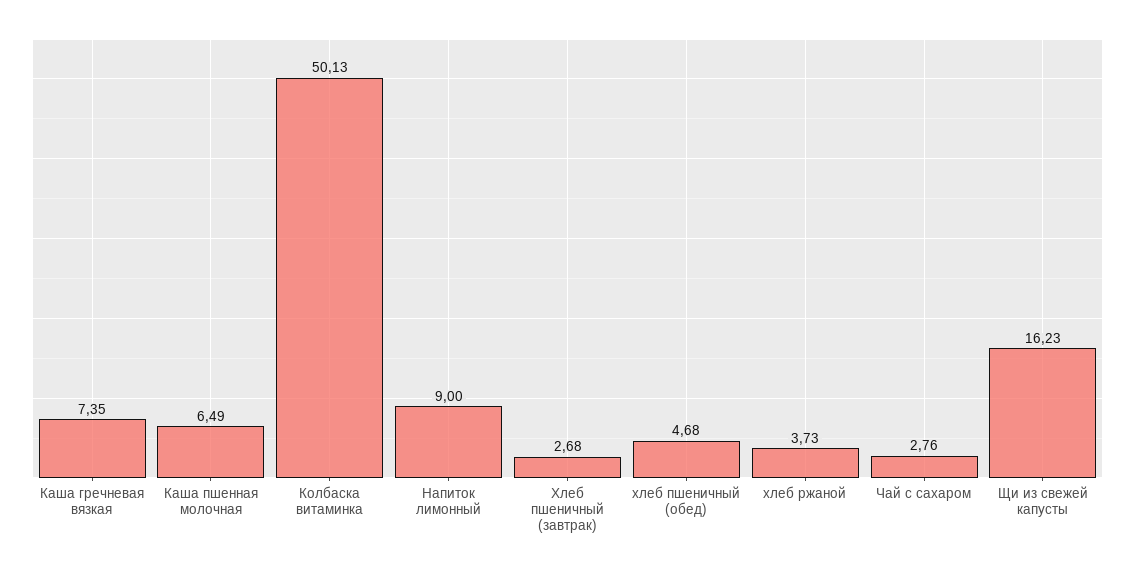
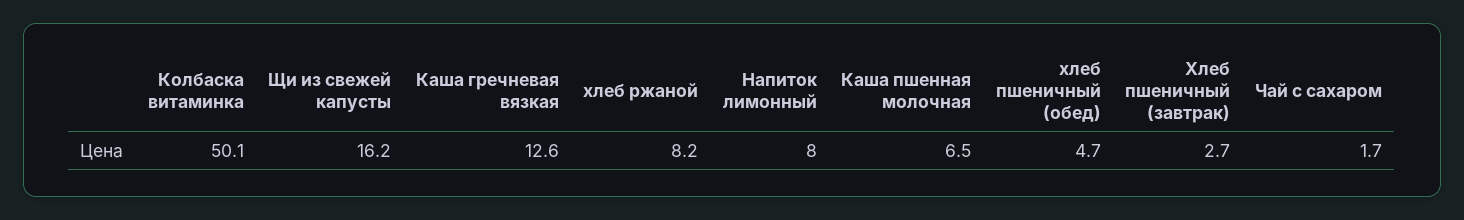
  {
-   "Каша гречневая вязкая": 7.35,
+   "Каша гречневая вязкая": 12.6,
    "Каша пшенная молочная": 6.49,
    "Колбаска витаминка": 50.13,
-   "Напиток лимонный": 9,
+   "Напиток лимонный": 8,
    "Хлеб пшеничный (завтрак)": 2.68,
    "хлеб пшеничный (обед)": 4.68,
-   "хлеб ржаной": 3.73,
+   "хлеб ржаной": 8.2,
-   "Чай с сахаром": 2.76,
+   "Чай с сахаром": 1.7,
    "Щи из свежей капусты": 16.23
  }

